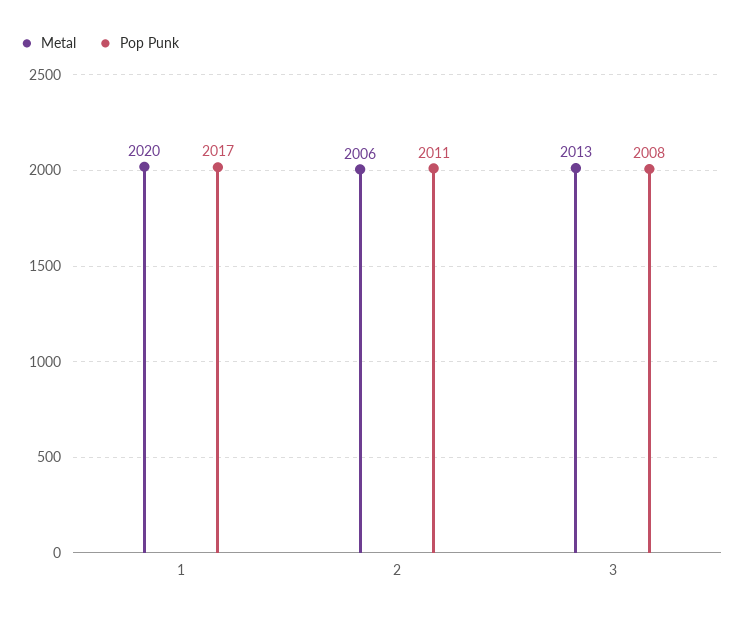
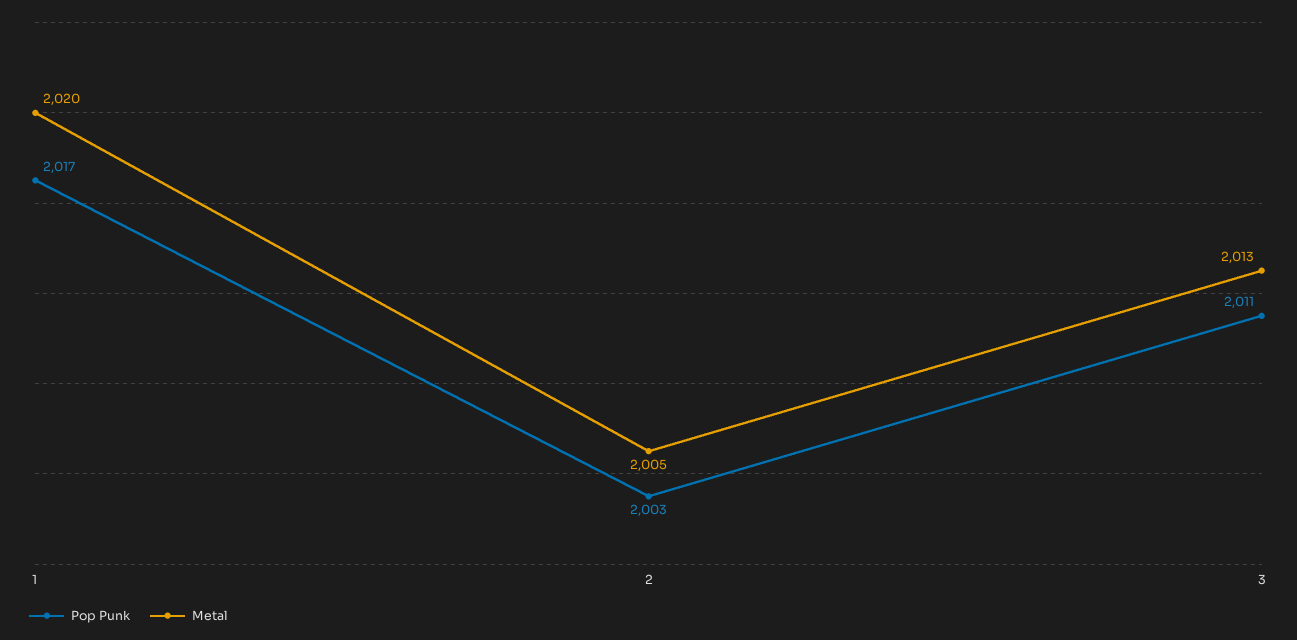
  {
    "Metal": {
      "1": 2020,
-     "2": 2006,
+     "2": 2005,
      "3": 2013
    },
    "Pop Punk": {
      "1": 2017,
-     "2": 2011,
+     "2": 2003,
-     "3": 2008
+     "3": 2011
    }
  }

